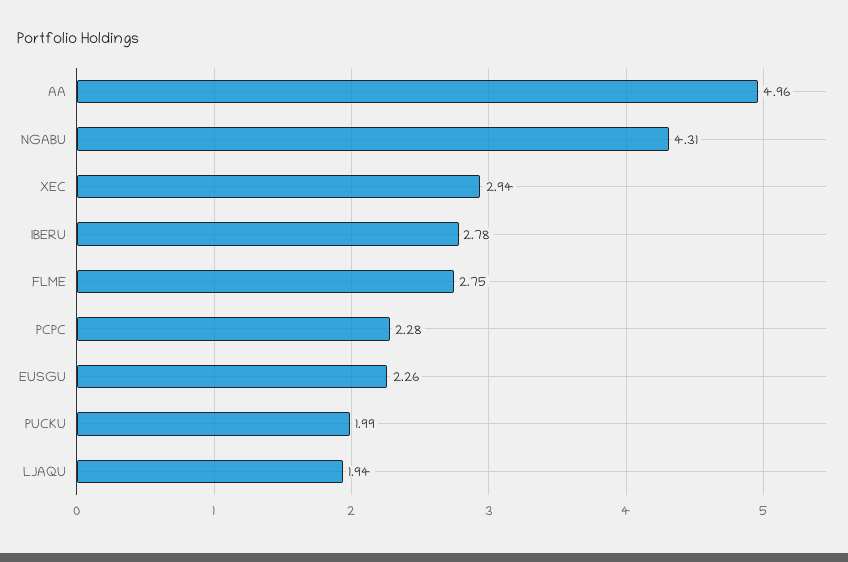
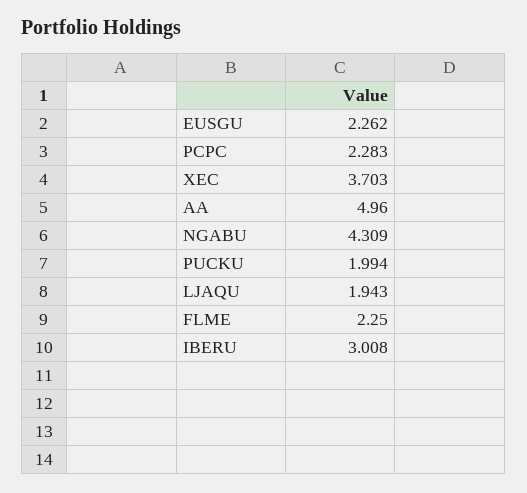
  {
    "AA": 4.96,
    "NGABU": 4.309,
-   "XEC": 2.94,
+   "XEC": 3.703,
-   "IBERU": 2.78,
+   "IBERU": 3.008,
-   "FLME": 2.75,
+   "FLME": 2.25,
    "PCPC": 2.283,
    "EUSGU": 2.262,
    "PUCKU": 1.994,
    "LJAQU": 1.943
  }

